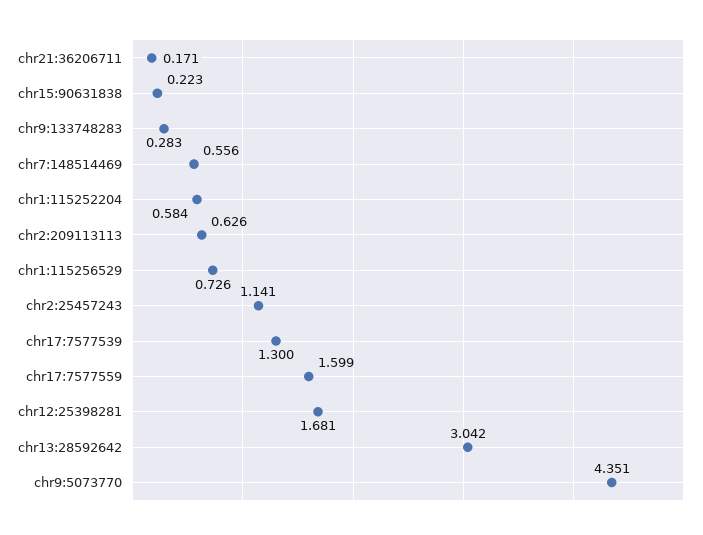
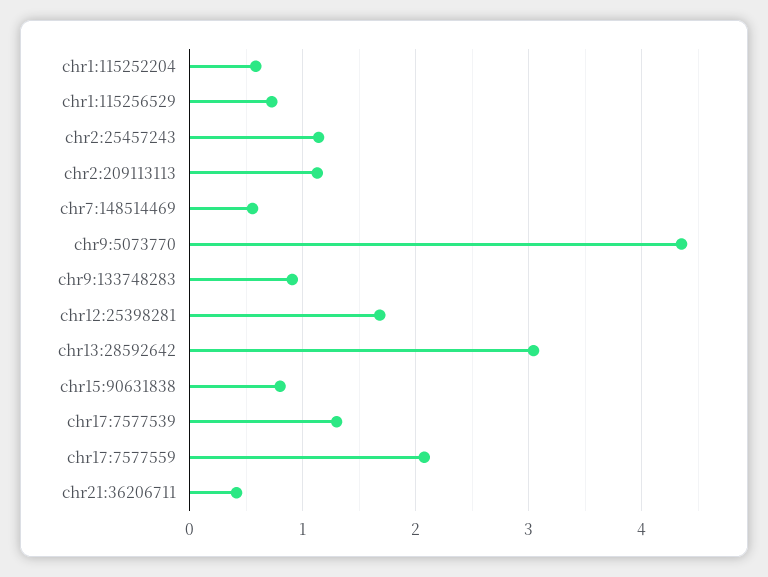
  {
-   "chr21:36206711": 0.171,
+   "chr21:36206711": 0.4,
-   "chr15:90631838": 0.223,
+   "chr15:90631838": 0.8,
-   "chr9:133748283": 0.283,
+   "chr9:133748283": 0.9,
    "chr7:148514469": 0.556,
    "chr1:115252204": 0.584,
-   "chr2:209113113": 0.626,
+   "chr2:209113113": 1.1,
    "chr1:115256529": 0.726,
    "chr2:25457243": 1.141,
    "chr17:7577539": 1.3,
-   "chr17:7577559": 1.599,
+   "chr17:7577559": 2.1,
    "chr12:25398281": 1.681,
    "chr13:28592642": 3.042,
    "chr9:5073770": 4.351
  }

